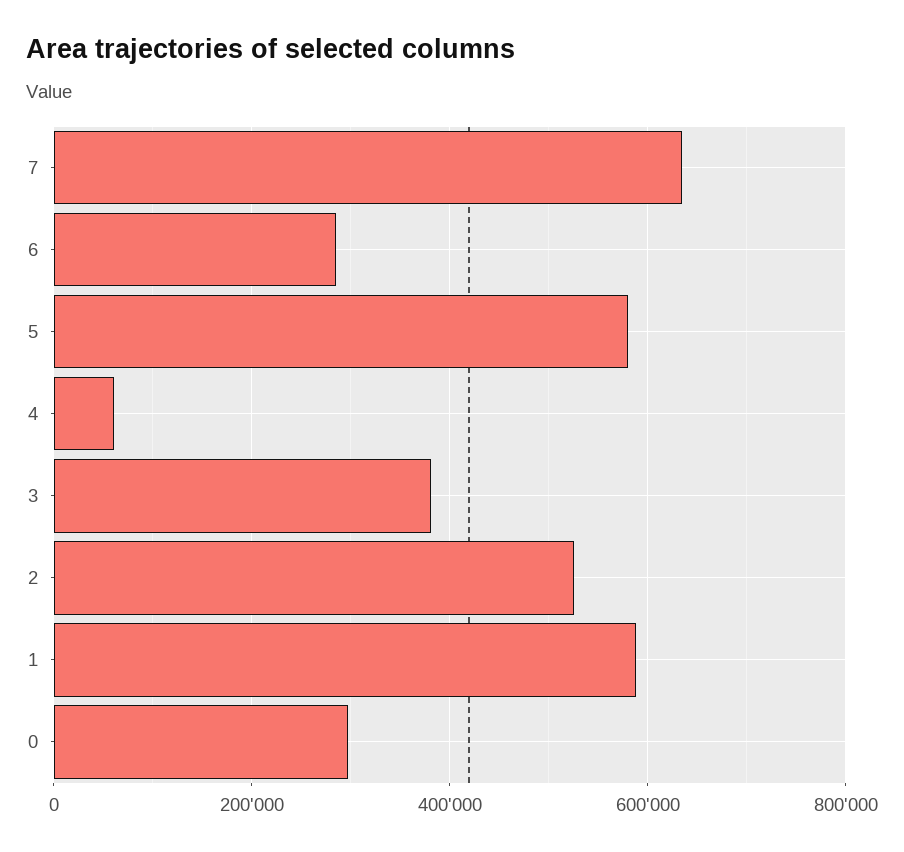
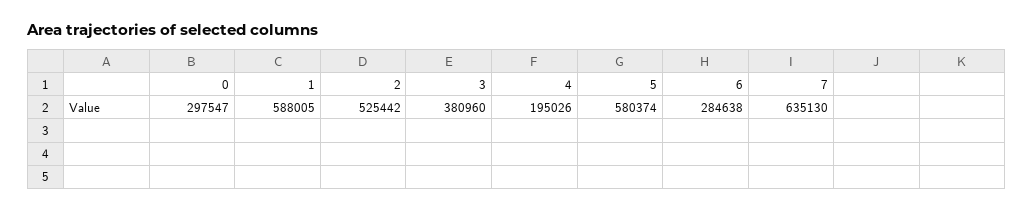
  {
    "7": 635130,
    "6": 284638,
    "5": 580374,
-   "4": 60000,
+   "4": 195026,
    "3": 380960,
    "2": 525442,
    "1": 588005,
    "0": 297547
  }

